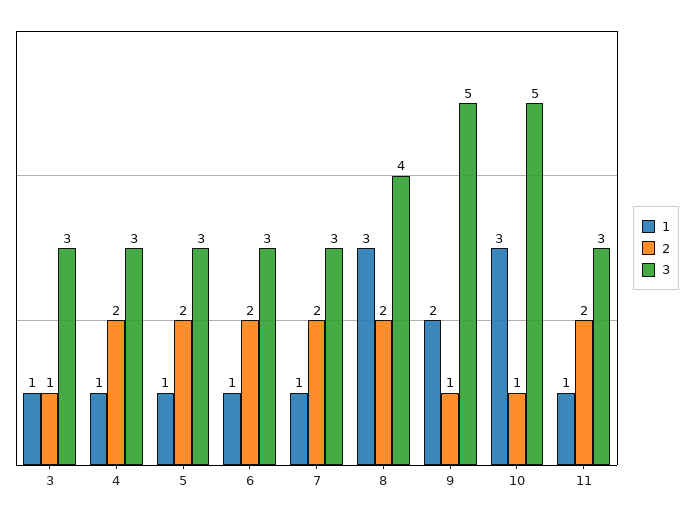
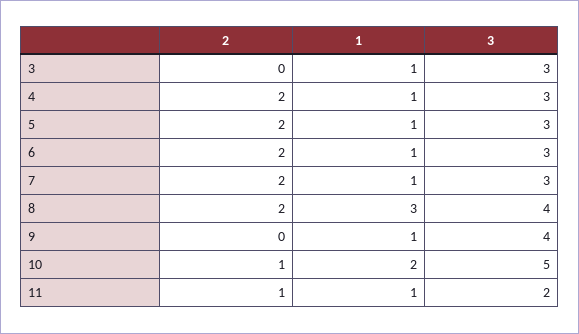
  {
    "1": {
      "3": 1,
      "4": 1,
      "5": 1,
      "6": 1,
      "7": 1,
      "8": 3,
-     "9": 2,
+     "9": 1,
-     "10": 3,
+     "10": 2,
      "11": 1
    },
    "2": {
-     "3": 1,
+     "3": 0,
      "4": 2,
      "5": 2,
      "6": 2,
      "7": 2,
      "8": 2,
-     "9": 1,
+     "9": 0,
      "10": 1,
-     "11": 2
+     "11": 1
    },
    "3": {
      "3": 3,
      "4": 3,
      "5": 3,
      "6": 3,
      "7": 3,
      "8": 4,
-     "9": 5,
+     "9": 4,
      "10": 5,
-     "11": 3
+     "11": 2
    }
  }

